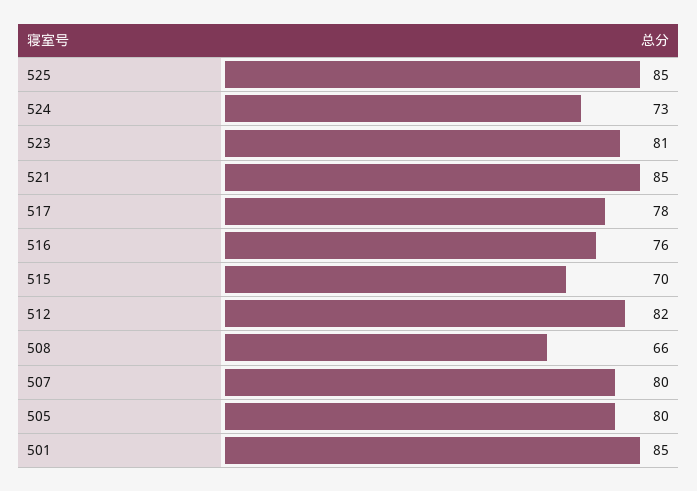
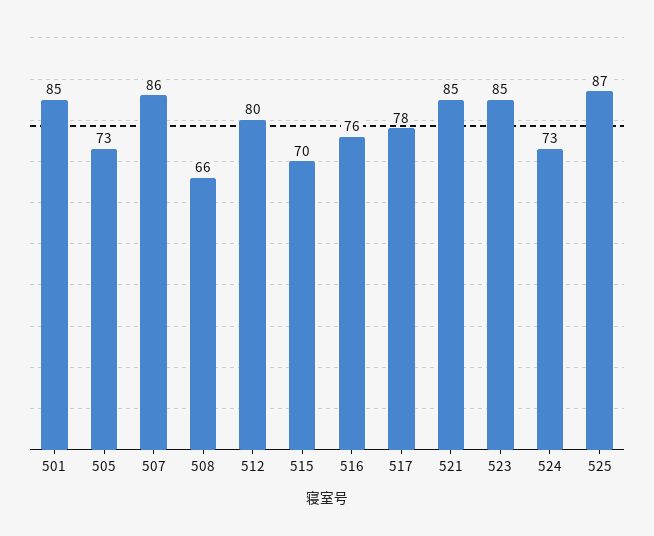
  {
-   "525": 85,
+   "525": 87,
    "524": 73,
-   "523": 81,
+   "523": 85,
    "521": 85,
    "517": 78,
    "516": 76,
    "515": 70,
-   "512": 82,
+   "512": 80,
    "508": 66,
-   "507": 80,
+   "507": 86,
-   "505": 80,
+   "505": 73,
    "501": 85
  }

